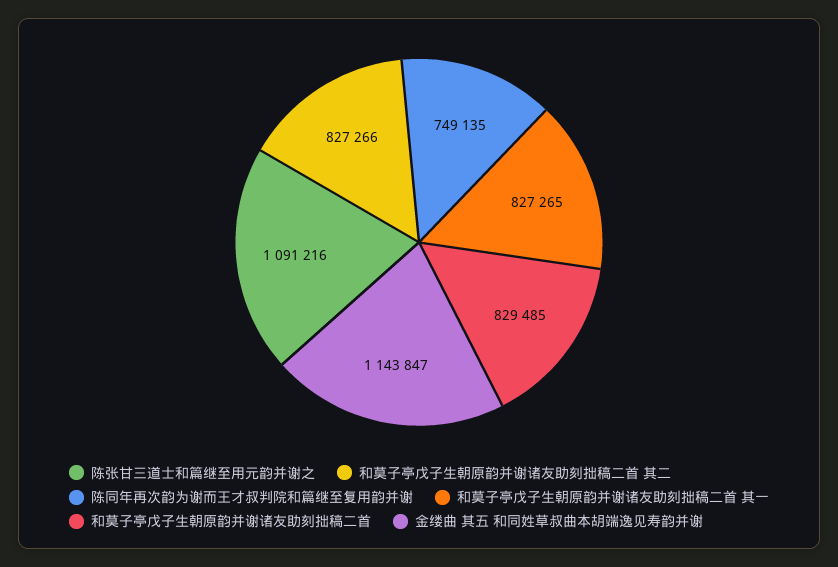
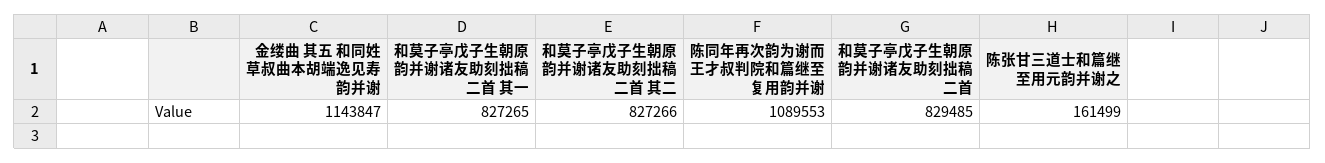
  {
-   "陈张甘三道士和篇继至用元韵并谢之": 1091216,
+   "陈张甘三道士和篇继至用元韵并谢之": 161499,
    "和莫子亭戊子生朝原韵并谢诸友助刻拙稿二首 其二": 827266,
-   "陈同年再次韵为谢而王才叔判院和篇继至复用韵并谢": 749135,
+   "陈同年再次韵为谢而王才叔判院和篇继至复用韵并谢": 1089553,
    "和莫子亭戊子生朝原韵并谢诸友助刻拙稿二首 其一": 827265,
    "和莫子亭戊子生朝原韵并谢诸友助刻拙稿二首": 829485,
    "金缕曲 其五 和同姓草叔曲本胡端逸见寿韵并谢": 1143847
  }

